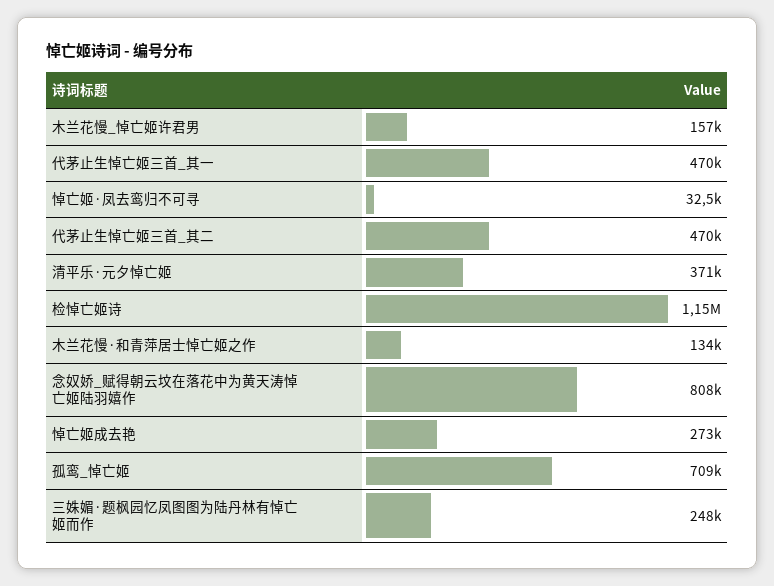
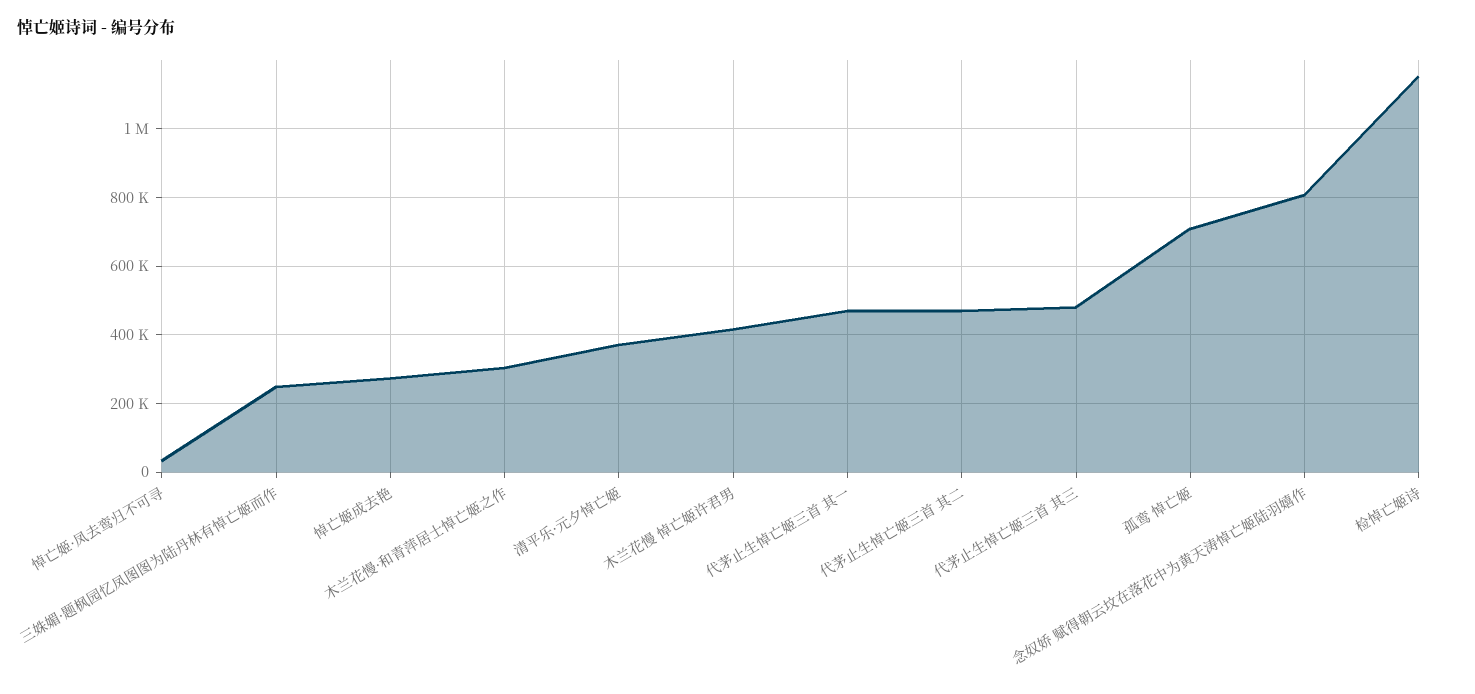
  {
-   "木兰花慢_悼亡姬许君男": 157000,
+   "木兰花慢_悼亡姬许君男": 420000,
    "代茅止生悼亡姬三首_其一": 470000,
    "悼亡姬·凤去鸾归不可寻": 32500,
    "代茅止生悼亡姬三首_其二": 470000,
    "清平乐·元夕悼亡姬": 371000,
    "检悼亡姬诗": 1150000,
-   "木兰花慢·和青萍居士悼亡姬之作": 134000,
+   "木兰花慢·和青萍居士悼亡姬之作": 300000,
    "念奴娇_赋得朝云坟在落花中为黄天涛悼亡姬陆羽嬉作": 808000,
    "悼亡姬成去艳": 273000,
    "孤鸾_悼亡姬": 709000,
-   "三姝媚·题枫园忆凤图图为陆丹林有悼亡姬而作": 248000
+   "三姝媚·题枫园忆凤图图为陆丹林有悼亡姬而作": 248000,
+   "代茅止生悼亡姬三首 其三": 480000
  }

